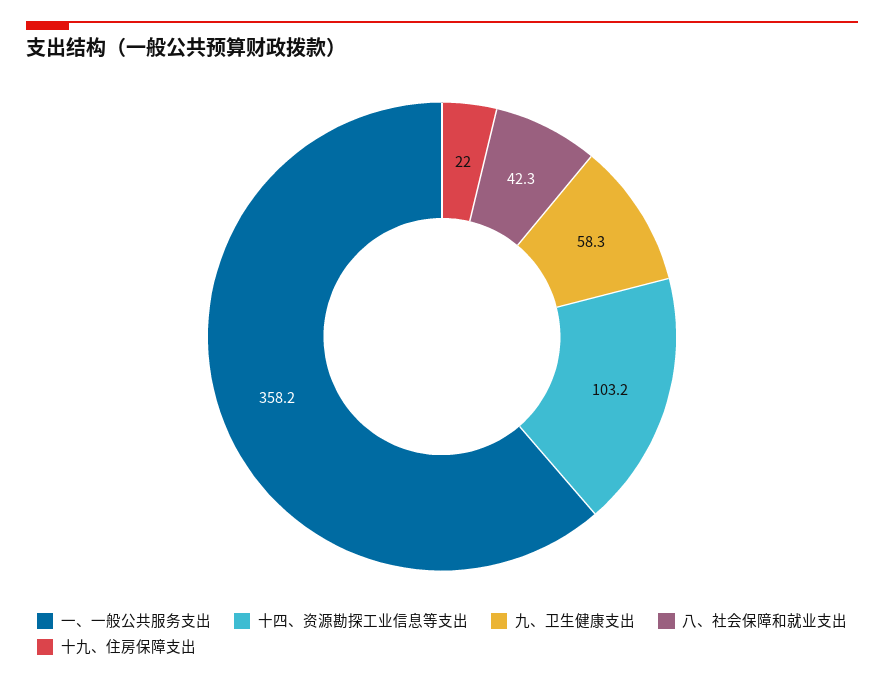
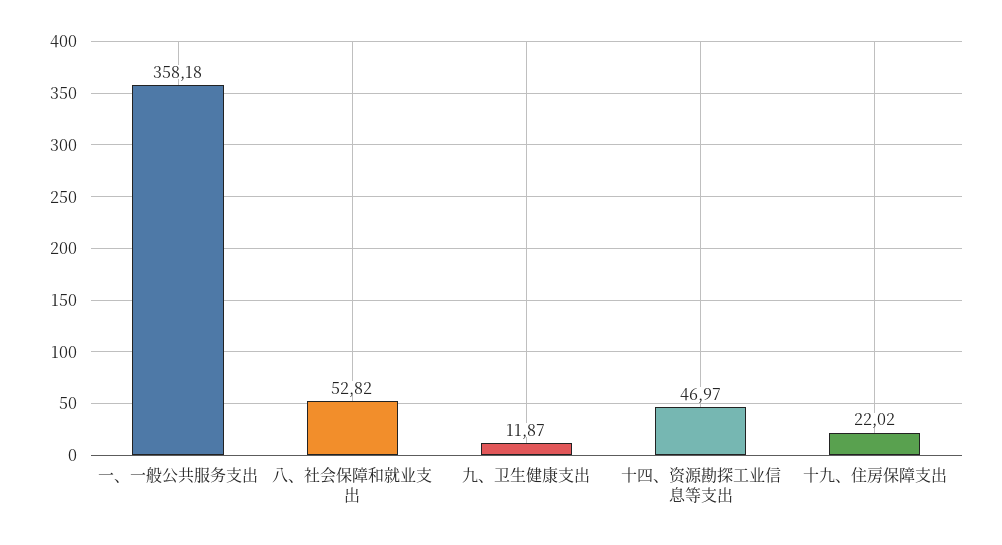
  {
    "一、一般公共服务支出": 358.18,
-   "十四、资源勘探工业信息等支出": 103.2,
+   "十四、资源勘探工业信息等支出": 46.97,
-   "九、卫生健康支出": 58.3,
+   "九、卫生健康支出": 11.87,
-   "八、社会保障和就业支出": 42.3,
+   "八、社会保障和就业支出": 52.82,
    "十九、住房保障支出": 22.02
  }

